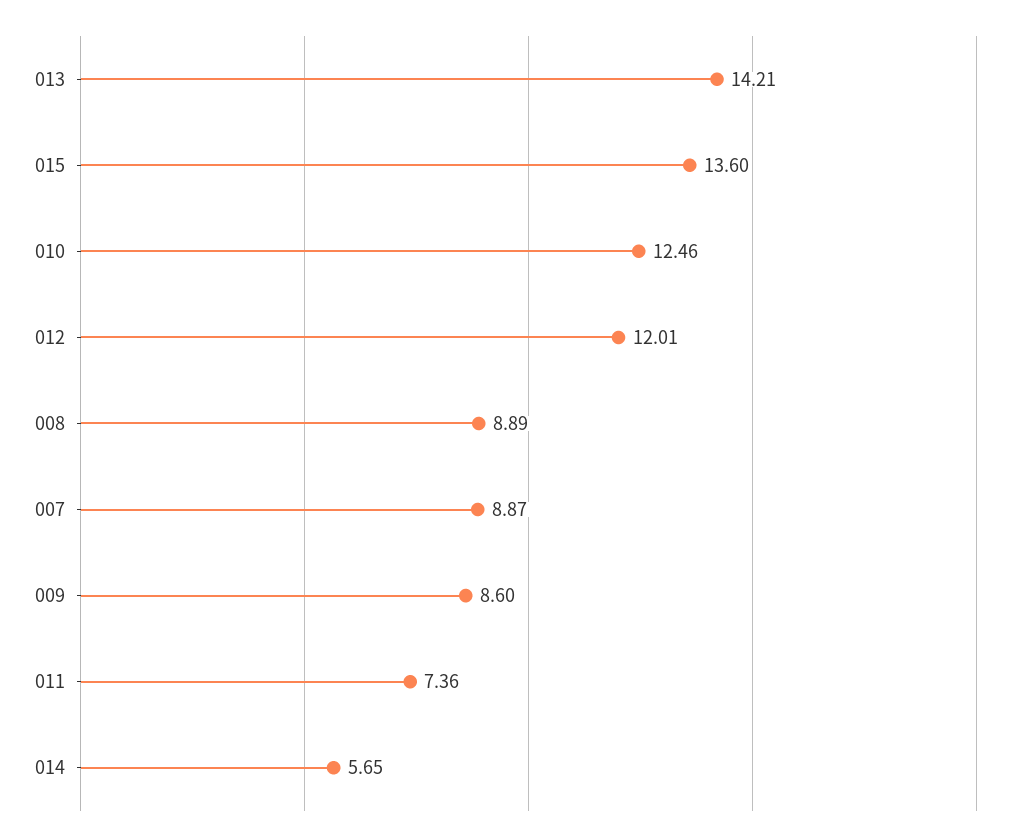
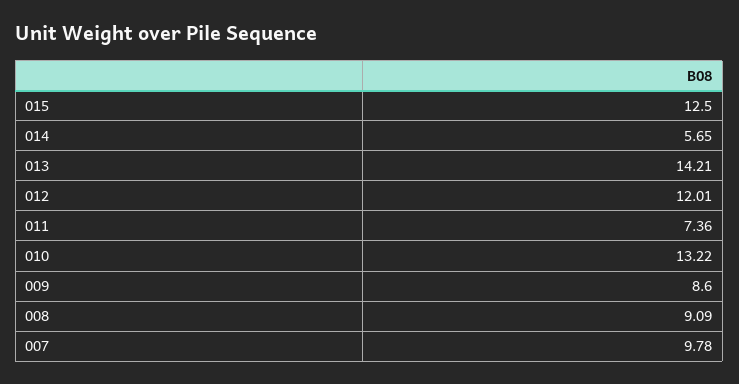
  {
    "013": 14.21,
-   "015": 13.6,
+   "015": 12.5,
-   "010": 12.46,
+   "010": 13.22,
    "012": 12.01,
-   "008": 8.89,
+   "008": 9.09,
-   "007": 8.87,
+   "007": 9.78,
    "009": 8.6,
    "011": 7.36,
    "014": 5.65
  }

